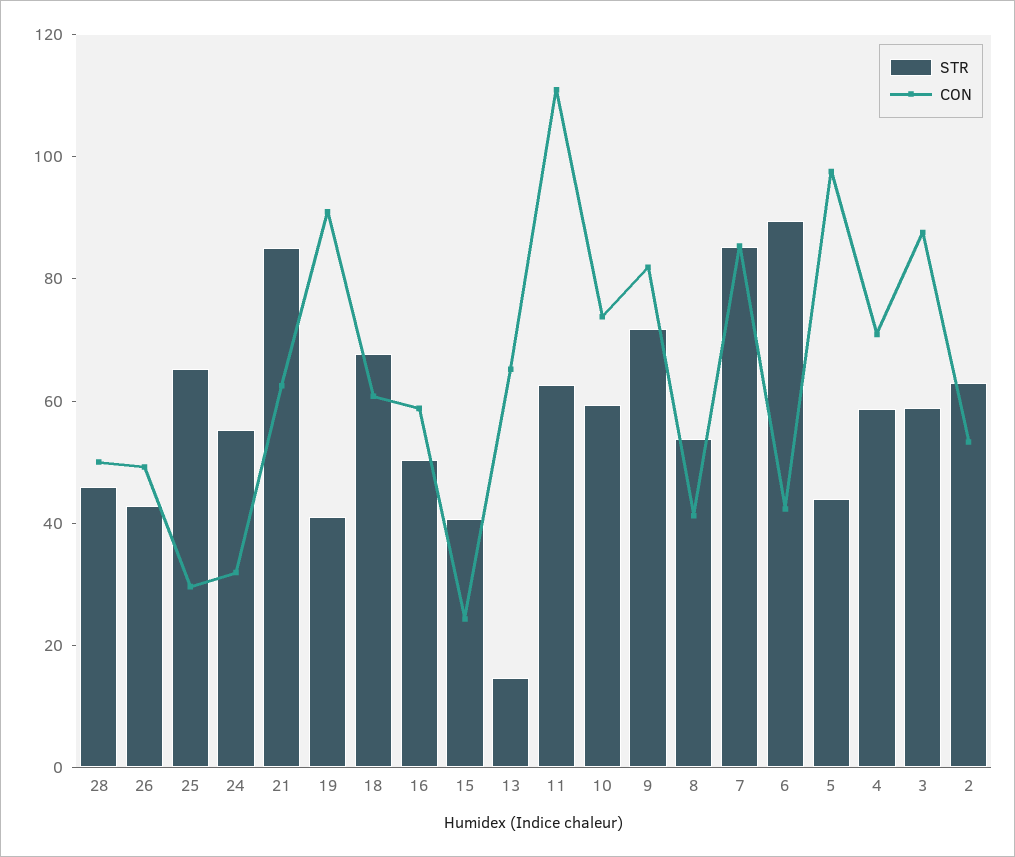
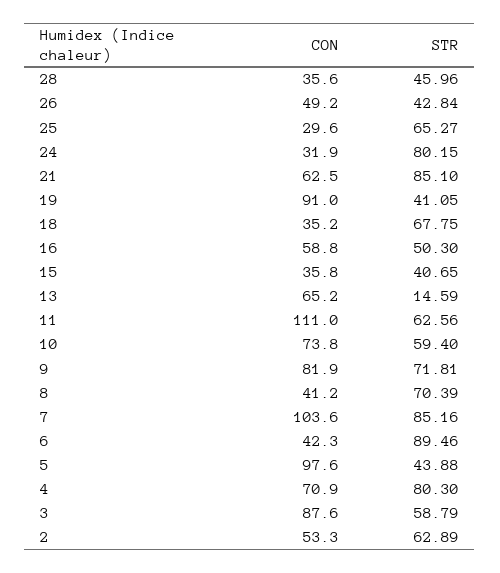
  {
    "STR": {
      "28": 45.96,
      "26": 42.84,
      "25": 65.27,
-     "24": 55,
+     "24": 80.15,
      "21": 85.1,
      "19": 41.05,
      "18": 67.75,
      "16": 50.3,
      "15": 40.65,
      "13": 14.59,
      "11": 62.56,
      "10": 59.4,
      "9": 71.81,
-     "8": 55,
+     "8": 70.39,
      "7": 85.16,
      "6": 89.46,
      "5": 43.88,
-     "4": 60,
+     "4": 80.3,
      "3": 58.79,
      "2": 62.89
    },
    "CON": {
-     "28": 50,
+     "28": 35.6,
      "26": 49.2,
      "25": 29.6,
      "24": 31.9,
      "21": 62.5,
      "19": 91,
-     "18": 60,
+     "18": 35.2,
      "16": 58.8,
-     "15": 25,
+     "15": 35.8,
      "13": 65.2,
      "11": 111,
      "10": 73.8,
      "9": 81.9,
      "8": 41.2,
-     "7": 85,
+     "7": 103.6,
      "6": 42.3,
      "5": 97.6,
      "4": 70.9,
      "3": 87.6,
      "2": 53.3
    }
  }

